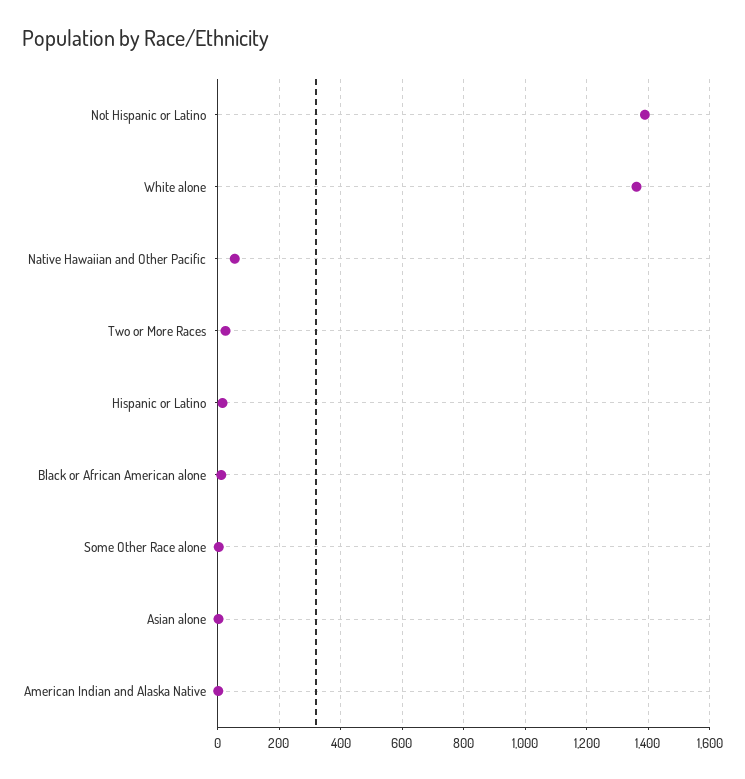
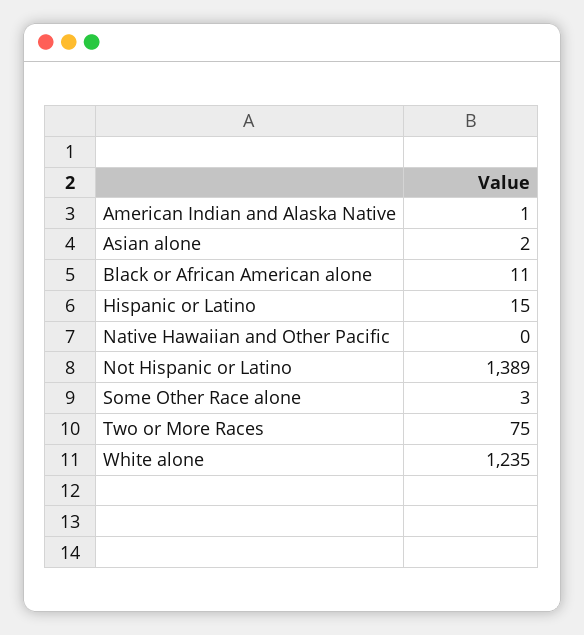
  {
    "Not Hispanic or Latino": 1389,
-   "White alone": 1360,
+   "White alone": 1235,
-   "Native Hawaiian and Other Pacific": 60,
+   "Native Hawaiian and Other Pacific": 0,
-   "Two or More Races": 20,
+   "Two or More Races": 75,
    "Hispanic or Latino": 15,
    "Black or African American alone": 11,
    "Some Other Race alone": 3,
    "Asian alone": 2,
    "American Indian and Alaska Native": 1
  }

